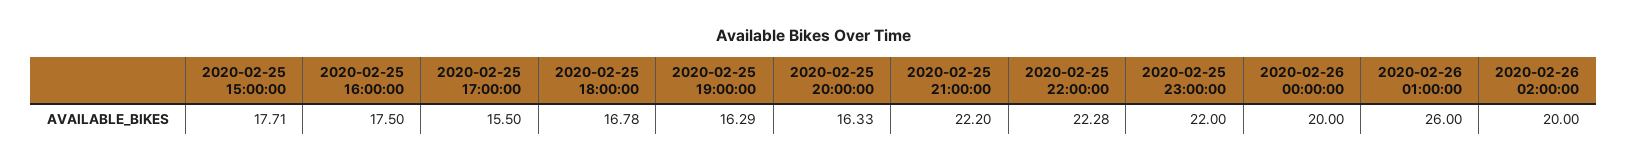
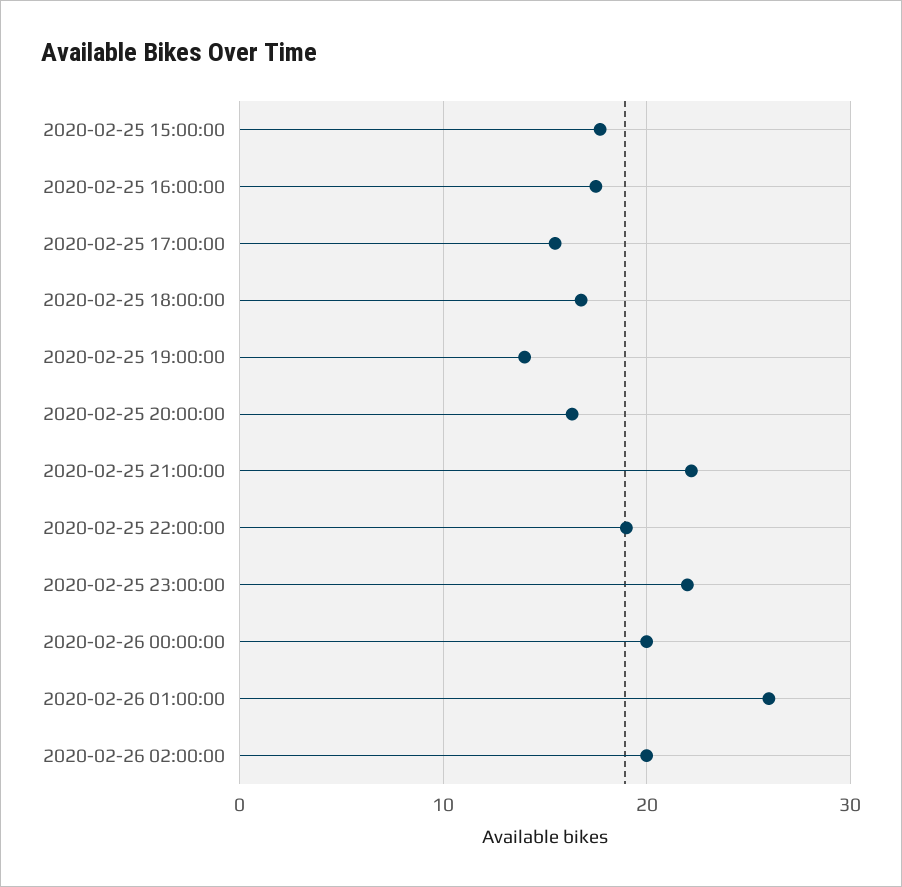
  {
    "2020-02-25 15:00:00": 17.71,
    "2020-02-25 16:00:00": 17.5,
    "2020-02-25 17:00:00": 15.5,
    "2020-02-25 18:00:00": 16.78,
-   "2020-02-25 19:00:00": 16.29,
+   "2020-02-25 19:00:00": 14,
    "2020-02-25 20:00:00": 16.33,
    "2020-02-25 21:00:00": 22.2,
-   "2020-02-25 22:00:00": 22.28,
+   "2020-02-25 22:00:00": 19,
    "2020-02-25 23:00:00": 22,
    "2020-02-26 00:00:00": 20,
    "2020-02-26 01:00:00": 26,
    "2020-02-26 02:00:00": 20
  }

